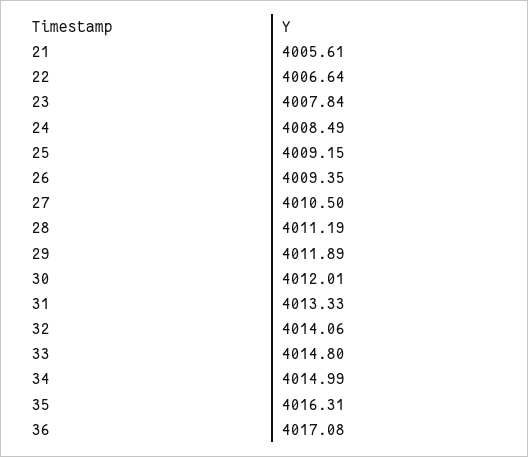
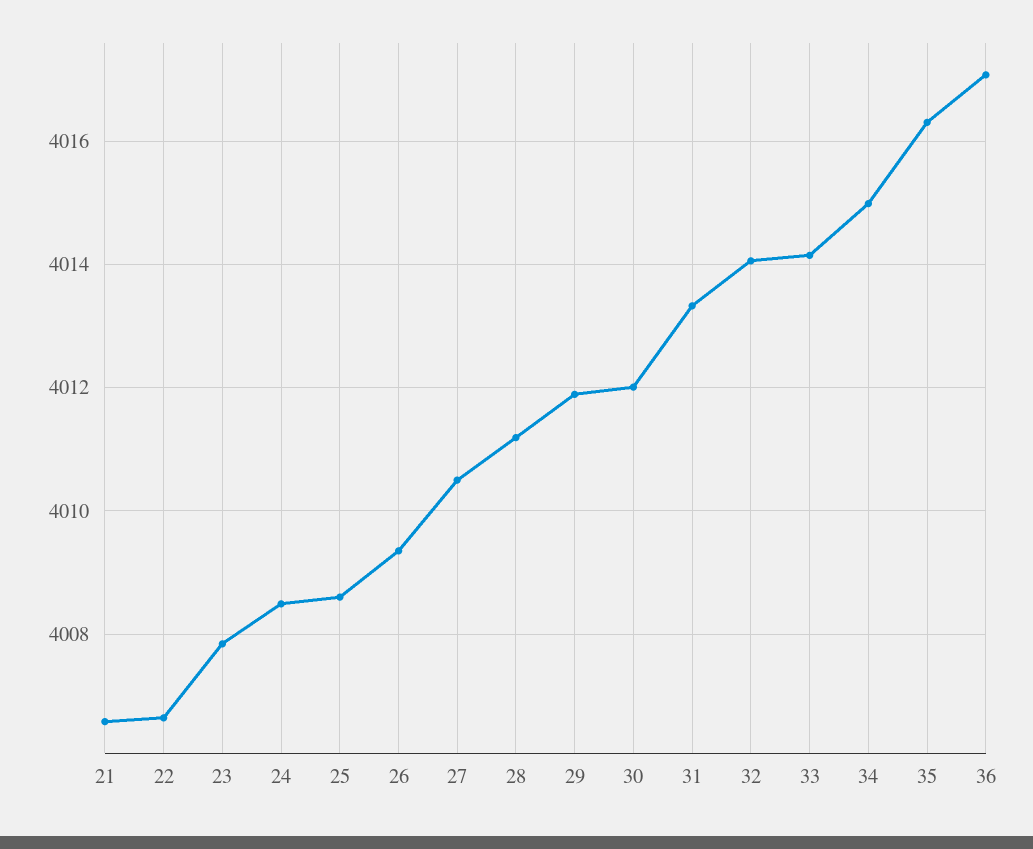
  {
-   "21": 4005.61,
+   "21": 4006.6,
    "22": 4006.64,
    "23": 4007.84,
    "24": 4008.49,
-   "25": 4009.15,
+   "25": 4008.6,
    "26": 4009.35,
    "27": 4010.5,
    "28": 4011.19,
    "29": 4011.89,
    "30": 4012.01,
    "31": 4013.33,
    "32": 4014.06,
-   "33": 4014.8,
+   "33": 4014.2,
    "34": 4014.99,
    "35": 4016.31,
    "36": 4017.08
  }

